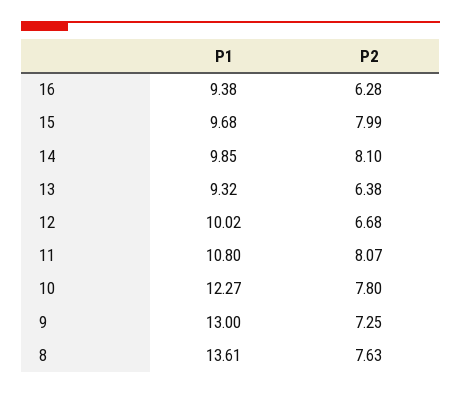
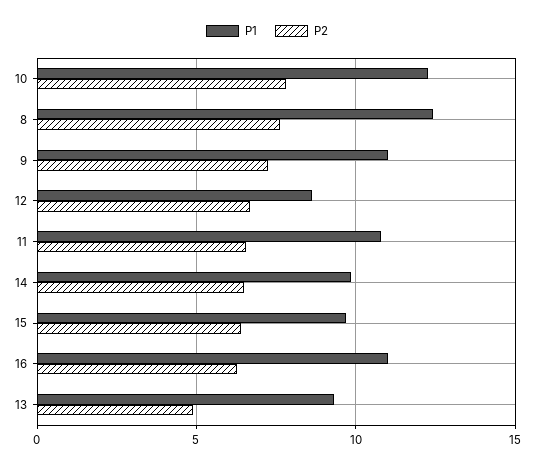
  {
    "P1": {
-     "16": 9.38,
+     "16": 11,
      "15": 9.68,
      "14": 9.85,
      "13": 9.32,
-     "12": 10.02,
+     "12": 8.5,
      "11": 10.8,
      "10": 12.27,
-     "9": 13,
+     "9": 11,
-     "8": 13.61
+     "8": 12.5
    },
    "P2": {
      "16": 6.28,
-     "15": 7.99,
+     "15": 6.5,
-     "14": 8.1,
+     "14": 6.5,
-     "13": 6.38,
+     "13": 5,
      "12": 6.68,
-     "11": 8.07,
+     "11": 6.5,
      "10": 7.8,
      "9": 7.25,
      "8": 7.63
    }
  }

